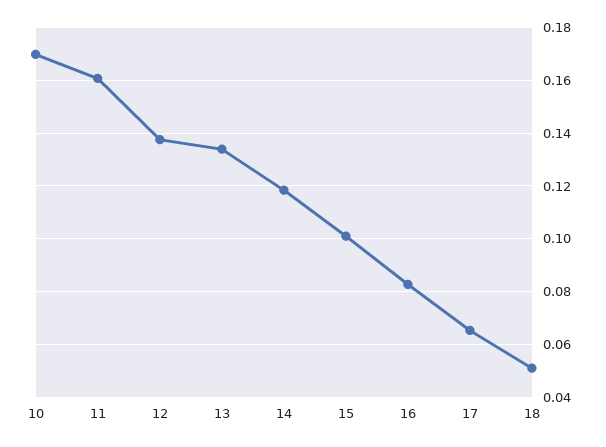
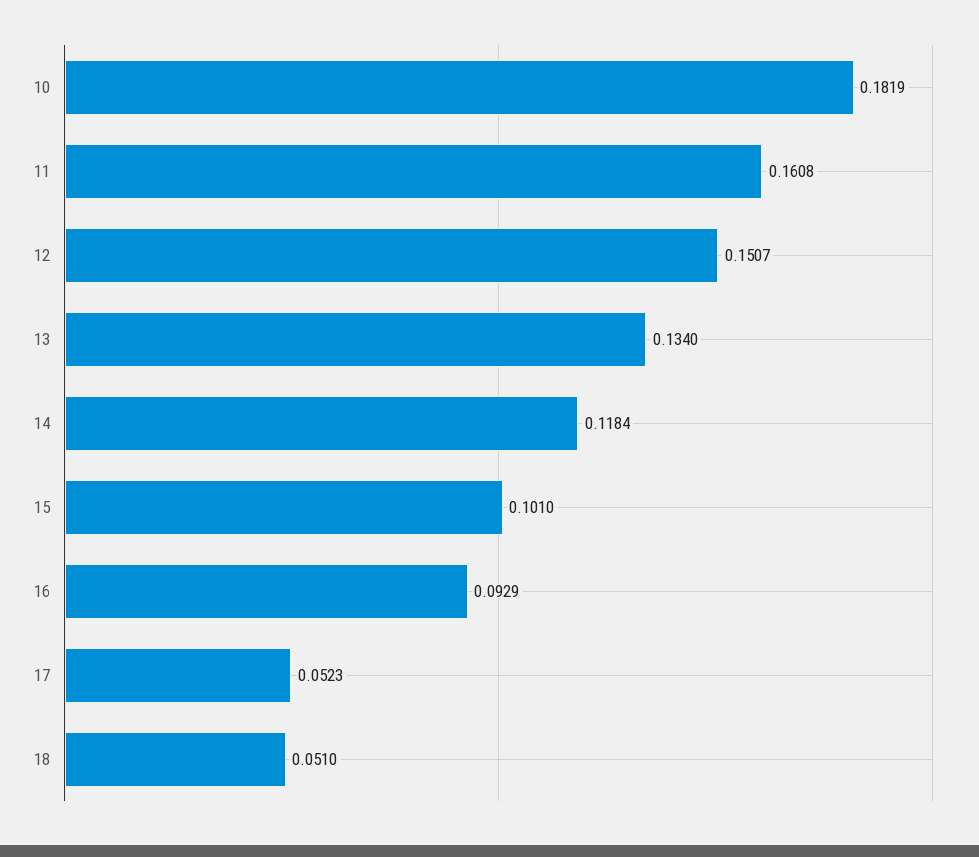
  {
-   "10": 0.17,
+   "10": 0.1819,
    "11": 0.1608,
-   "12": 0.1375,
+   "12": 0.1507,
    "13": 0.134,
    "14": 0.1184,
    "15": 0.101,
-   "16": 0.0825,
+   "16": 0.0929,
-   "17": 0.065,
+   "17": 0.0523,
    "18": 0.051
  }

